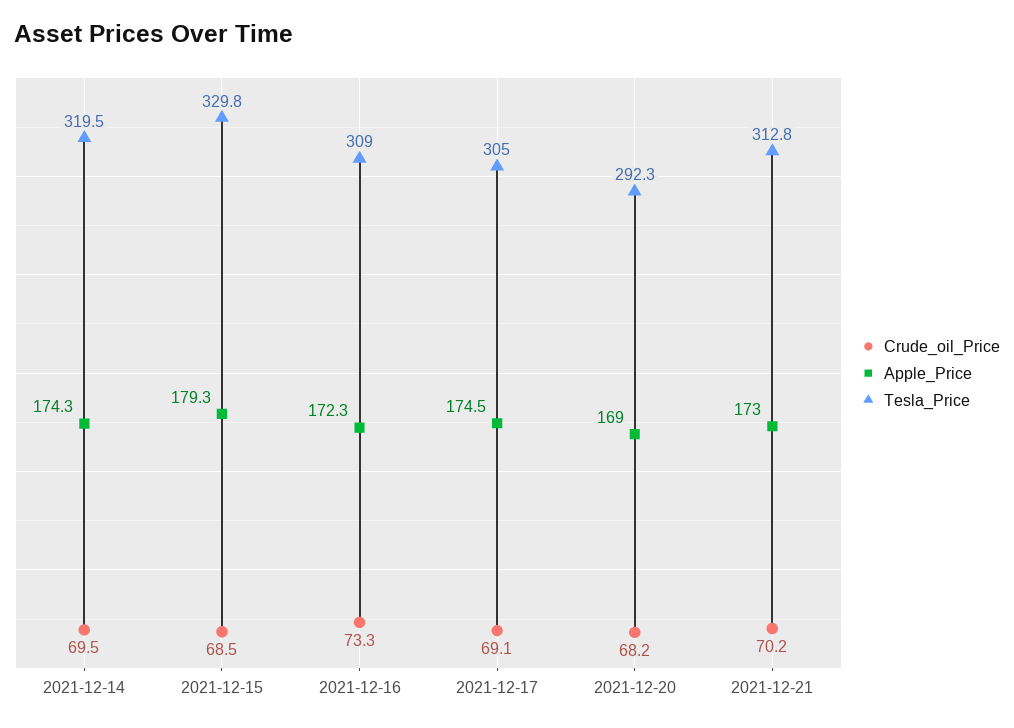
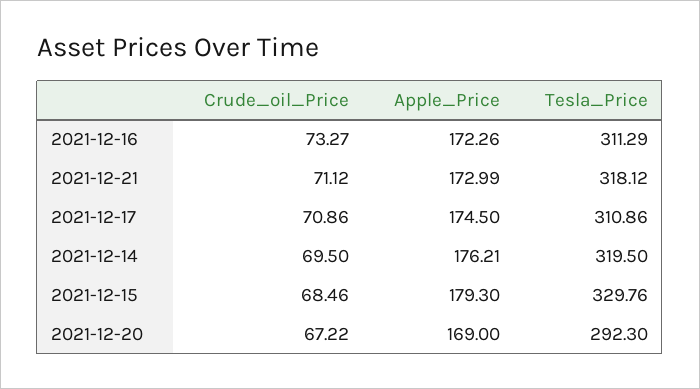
  {
    "Crude_oil_Price": {
      "2021-12-14": 69.5,
      "2021-12-15": 68.46,
      "2021-12-16": 73.27,
-     "2021-12-17": 69.1,
+     "2021-12-17": 70.86,
-     "2021-12-20": 68.2,
+     "2021-12-20": 67.22,
-     "2021-12-21": 70.2
+     "2021-12-21": 71.12
    },
    "Apple_Price": {
-     "2021-12-14": 174.3,
+     "2021-12-14": 176.21,
      "2021-12-15": 179.3,
      "2021-12-16": 172.26,
      "2021-12-17": 174.5,
      "2021-12-20": 169,
      "2021-12-21": 172.99
    },
    "Tesla_Price": {
      "2021-12-14": 319.5,
      "2021-12-15": 329.76,
-     "2021-12-16": 309,
+     "2021-12-16": 311.29,
-     "2021-12-17": 305,
+     "2021-12-17": 310.86,
      "2021-12-20": 292.3,
-     "2021-12-21": 312.8
+     "2021-12-21": 318.12
    }
  }

